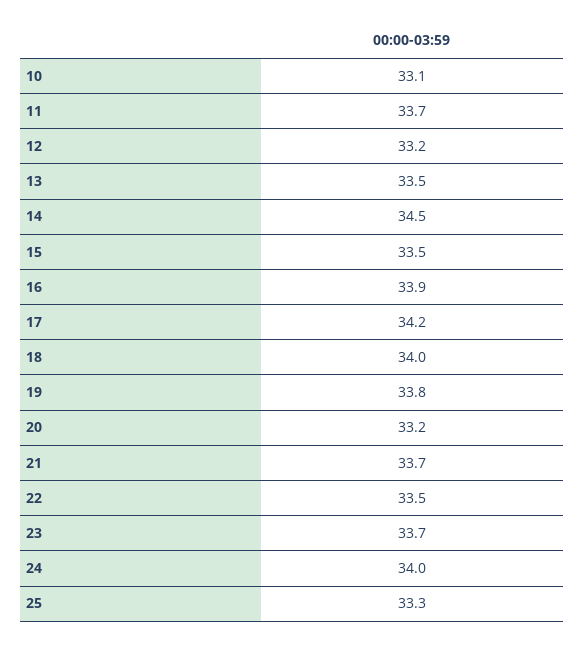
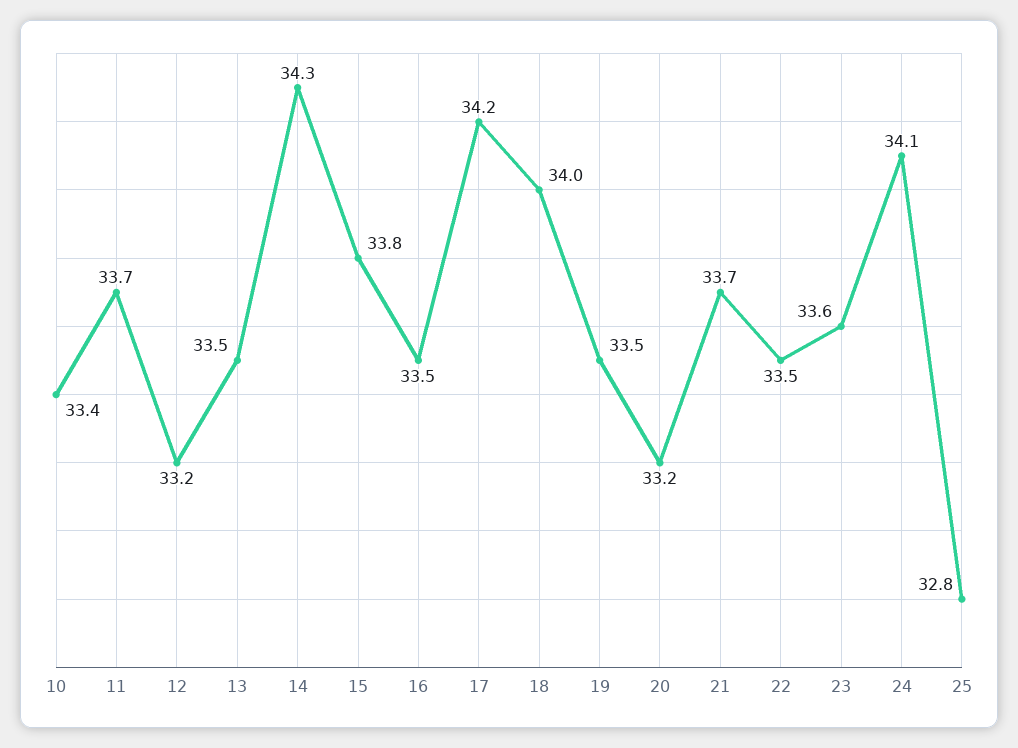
  {
-   "10": 33.1,
+   "10": 33.4,
    "11": 33.7,
    "12": 33.2,
    "13": 33.5,
-   "14": 34.5,
+   "14": 34.3,
-   "15": 33.5,
+   "15": 33.8,
-   "16": 33.9,
+   "16": 33.5,
    "17": 34.2,
    "18": 34,
-   "19": 33.8,
+   "19": 33.5,
    "20": 33.2,
    "21": 33.7,
    "22": 33.5,
-   "23": 33.7,
+   "23": 33.6,
-   "24": 34,
+   "24": 34.1,
-   "25": 33.3
+   "25": 32.8
  }

